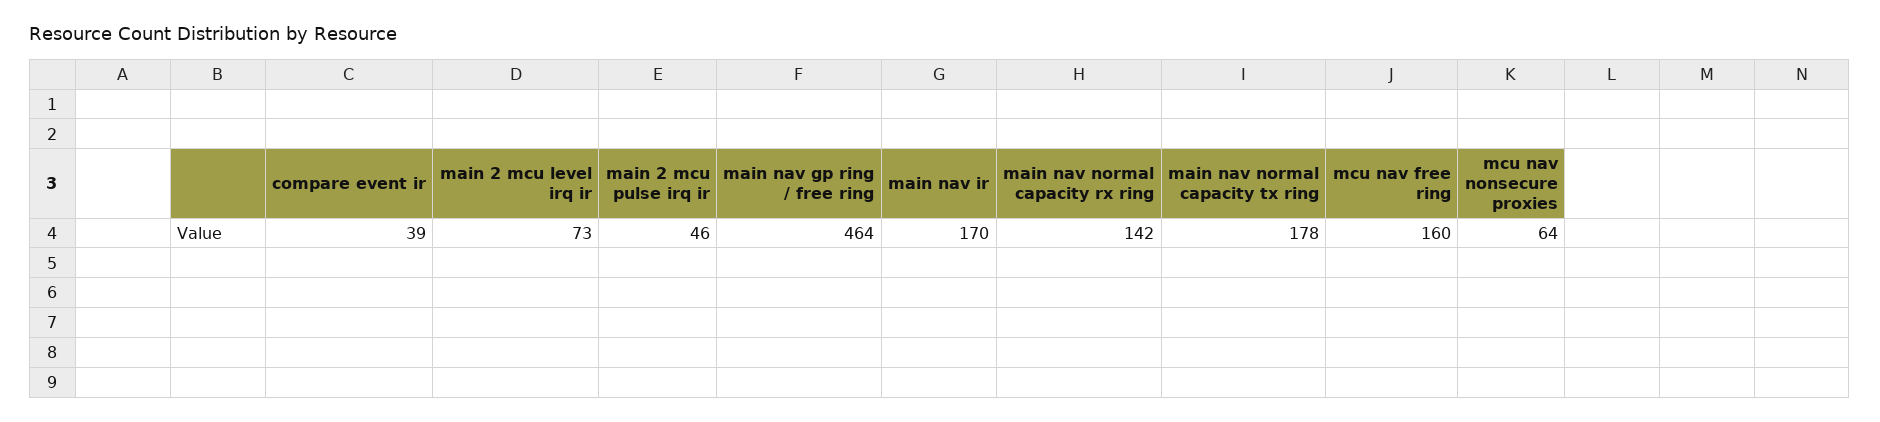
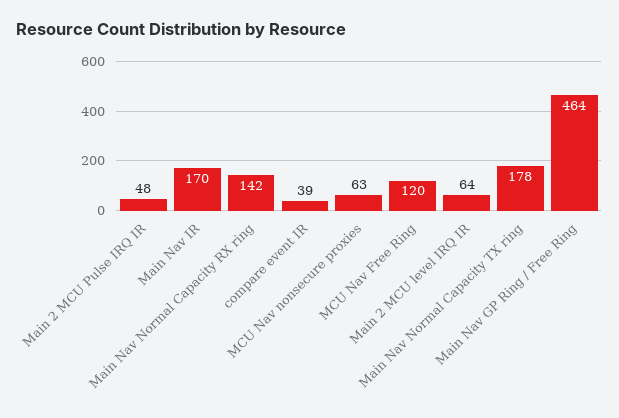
  {
    "compare event ir": 39,
-   "main 2 mcu level irq ir": 73,
+   "main 2 mcu level irq ir": 64,
-   "main 2 mcu pulse irq ir": 46,
+   "main 2 mcu pulse irq ir": 48,
    "main nav gp ring / free ring": 464,
    "main nav ir": 170,
    "main nav normal capacity rx ring": 142,
    "main nav normal capacity tx ring": 178,
-   "mcu nav free ring": 160,
+   "mcu nav free ring": 120,
-   "mcu nav nonsecure proxies": 64
+   "mcu nav nonsecure proxies": 63
  }

